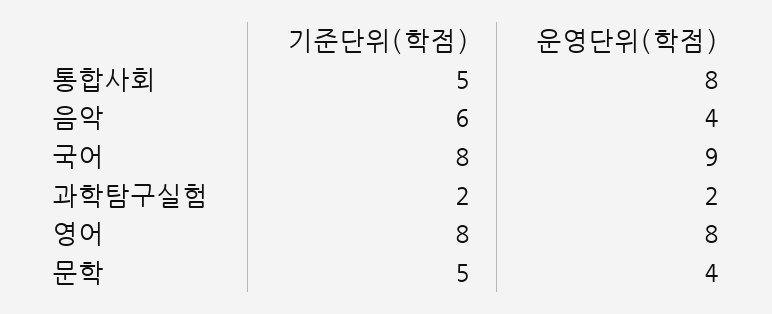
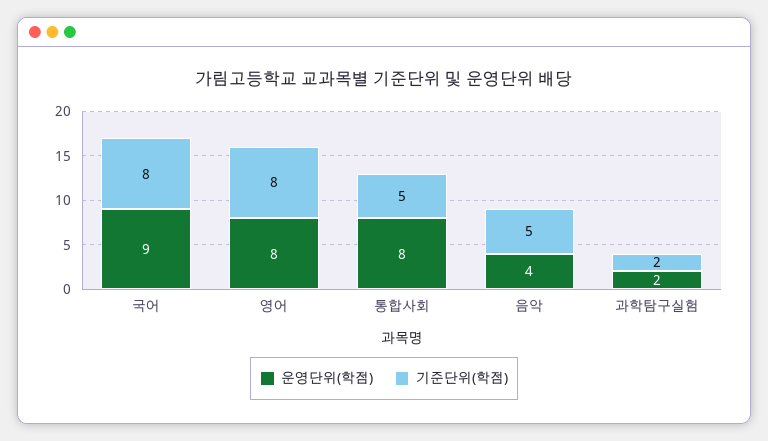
  {
    "기준단위(학점)": {
      "통합사회": 5,
-     "음악": 6,
+     "음악": 5,
      "국어": 8,
      "과학탐구실험": 2,
-     "영어": 8,
+     "영어": 8
-     "문학": 5
    },
    "운영단위(학점)": {
      "통합사회": 8,
      "음악": 4,
      "국어": 9,
      "과학탐구실험": 2,
-     "영어": 8,
+     "영어": 8
-     "문학": 4
    }
  }

